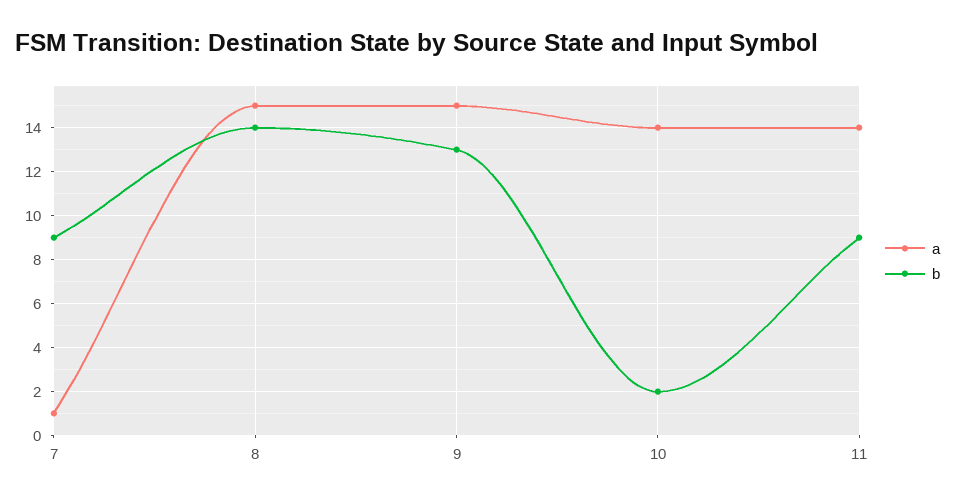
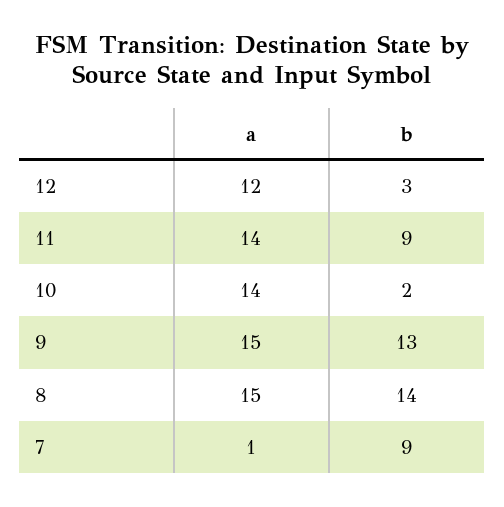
  {
    "a": {
      "7": 1,
      "8": 15,
      "9": 15,
      "10": 14,
-     "11": 14
+     "11": 14,
+     "12": 12
    },
    "b": {
      "7": 9,
      "8": 14,
      "9": 13,
      "10": 2,
-     "11": 9
+     "11": 9,
+     "12": 3
    }
  }

